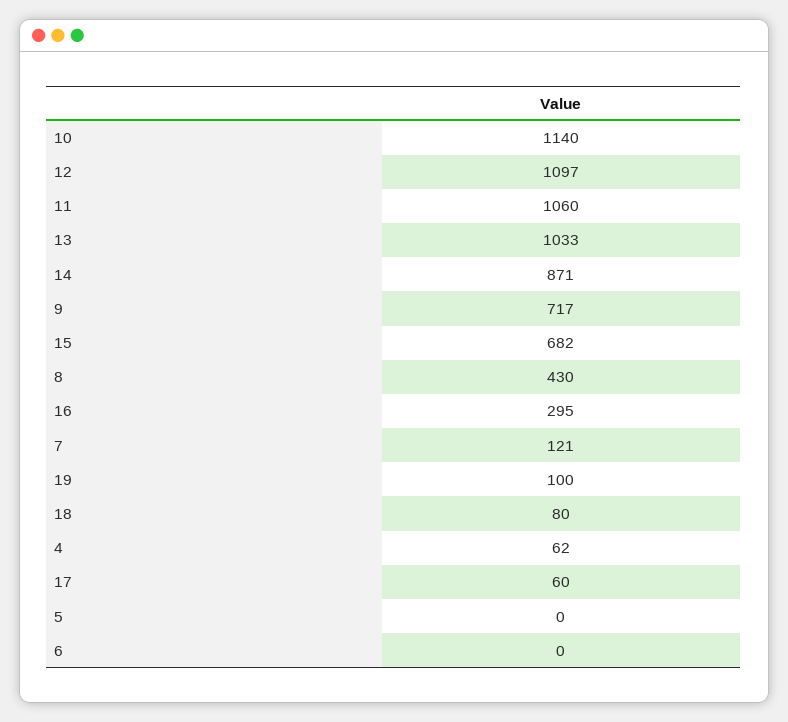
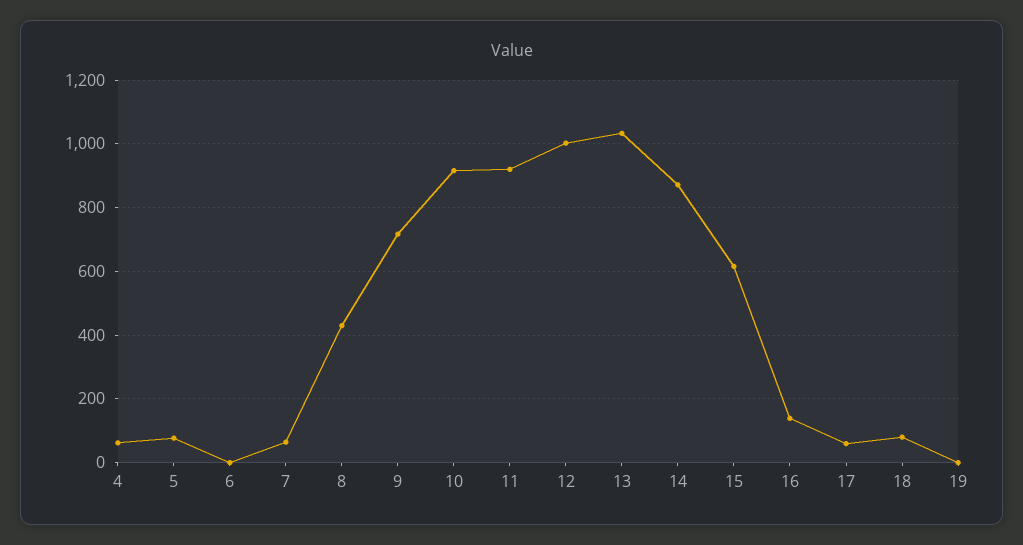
  {
-   "10": 1140,
+   "10": 920,
-   "12": 1097,
+   "12": 1000,
-   "11": 1060,
+   "11": 920,
    "13": 1033,
    "14": 871,
    "9": 717,
-   "15": 682,
+   "15": 620,
    "8": 430,
-   "16": 295,
+   "16": 140,
-   "7": 121,
+   "7": 60,
-   "19": 100,
+   "19": 0,
    "18": 80,
    "4": 62,
    "17": 60,
-   "5": 0,
+   "5": 80,
    "6": 0
  }

